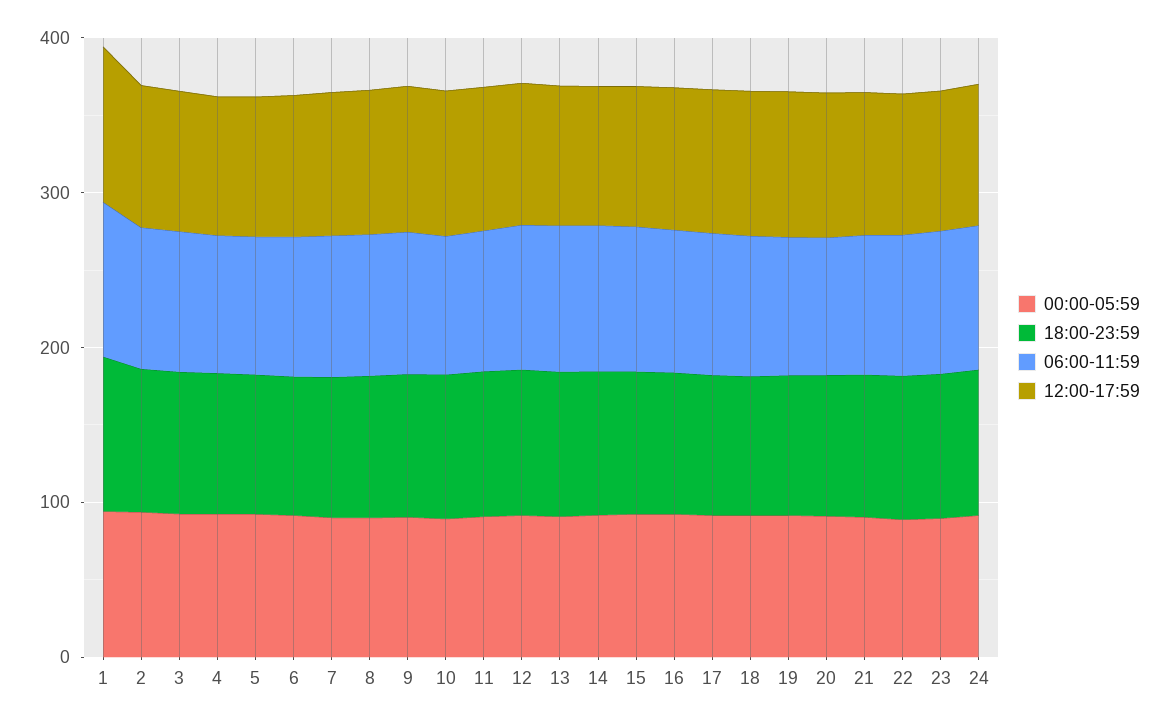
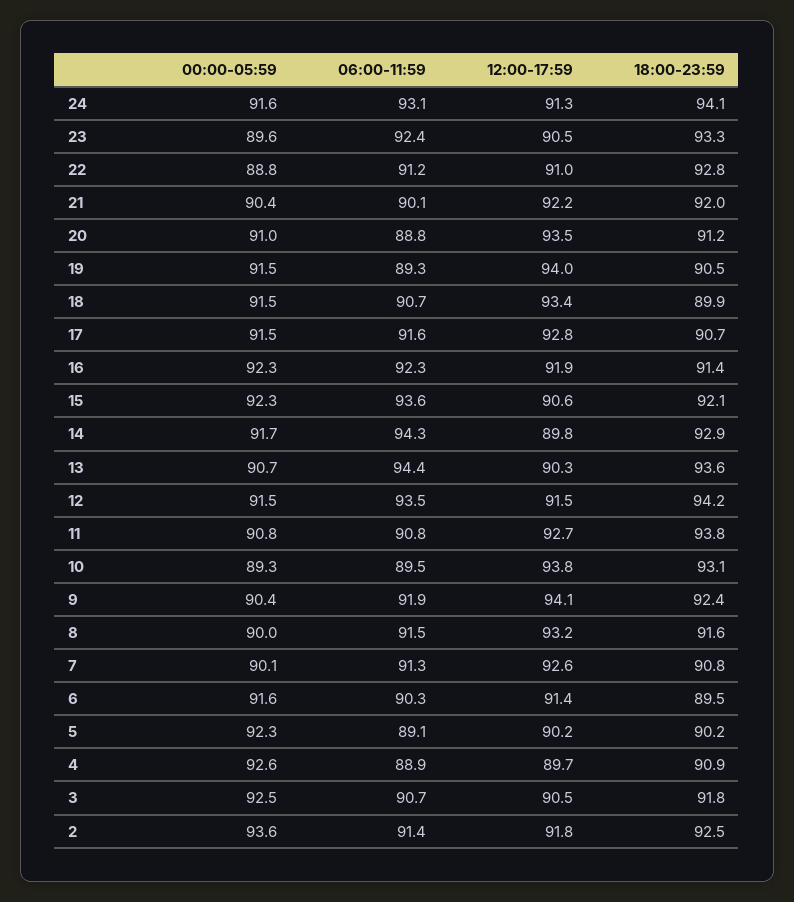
  {
    "00:00-05:59": {
-     "1": 100,
      "2": 93.6,
      "3": 92.5,
      "4": 92.6,
      "5": 92.3,
      "6": 91.6,
      "7": 90.1,
      "8": 90,
      "9": 90.4,
      "10": 89.3,
      "11": 90.8,
      "12": 91.5,
      "13": 90.7,
      "14": 91.7,
      "15": 92.3,
      "16": 92.3,
      "17": 91.5,
      "18": 91.5,
      "19": 91.5,
      "20": 91,
      "21": 90.4,
      "22": 88.8,
      "23": 89.6,
      "24": 91.6
    },
    "18:00-23:59": {
-     "1": 100,
      "2": 92.5,
      "3": 91.8,
      "4": 90.9,
      "5": 90.2,
      "6": 89.5,
      "7": 90.8,
      "8": 91.6,
      "9": 92.4,
      "10": 93.1,
      "11": 93.8,
      "12": 94.2,
      "13": 93.6,
      "14": 92.9,
      "15": 92.1,
      "16": 91.4,
      "17": 90.7,
      "18": 89.9,
      "19": 90.5,
      "20": 91.2,
      "21": 92,
      "22": 92.8,
      "23": 93.3,
      "24": 94.1
    },
    "06:00-11:59": {
-     "1": 100,
      "2": 91.4,
      "3": 90.7,
      "4": 88.9,
      "5": 89.1,
      "6": 90.3,
      "7": 91.3,
      "8": 91.5,
      "9": 91.9,
      "10": 89.5,
      "11": 90.8,
      "12": 93.5,
      "13": 94.4,
      "14": 94.3,
      "15": 93.6,
      "16": 92.3,
      "17": 91.6,
      "18": 90.7,
      "19": 89.3,
      "20": 88.8,
      "21": 90.1,
      "22": 91.2,
      "23": 92.4,
      "24": 93.1
    },
    "12:00-17:59": {
-     "1": 100,
      "2": 91.8,
      "3": 90.5,
      "4": 89.7,
      "5": 90.2,
      "6": 91.4,
      "7": 92.6,
      "8": 93.2,
      "9": 94.1,
      "10": 93.8,
      "11": 92.7,
      "12": 91.5,
      "13": 90.3,
      "14": 89.8,
      "15": 90.6,
      "16": 91.9,
      "17": 92.8,
      "18": 93.4,
      "19": 94,
      "20": 93.5,
      "21": 92.2,
      "22": 91,
      "23": 90.5,
      "24": 91.3
    }
  }

